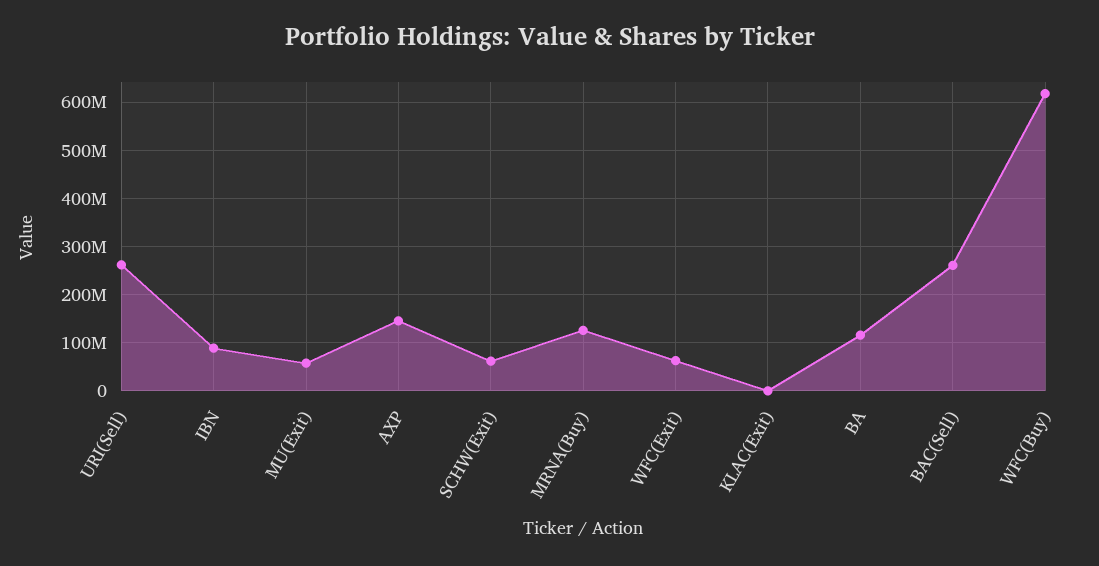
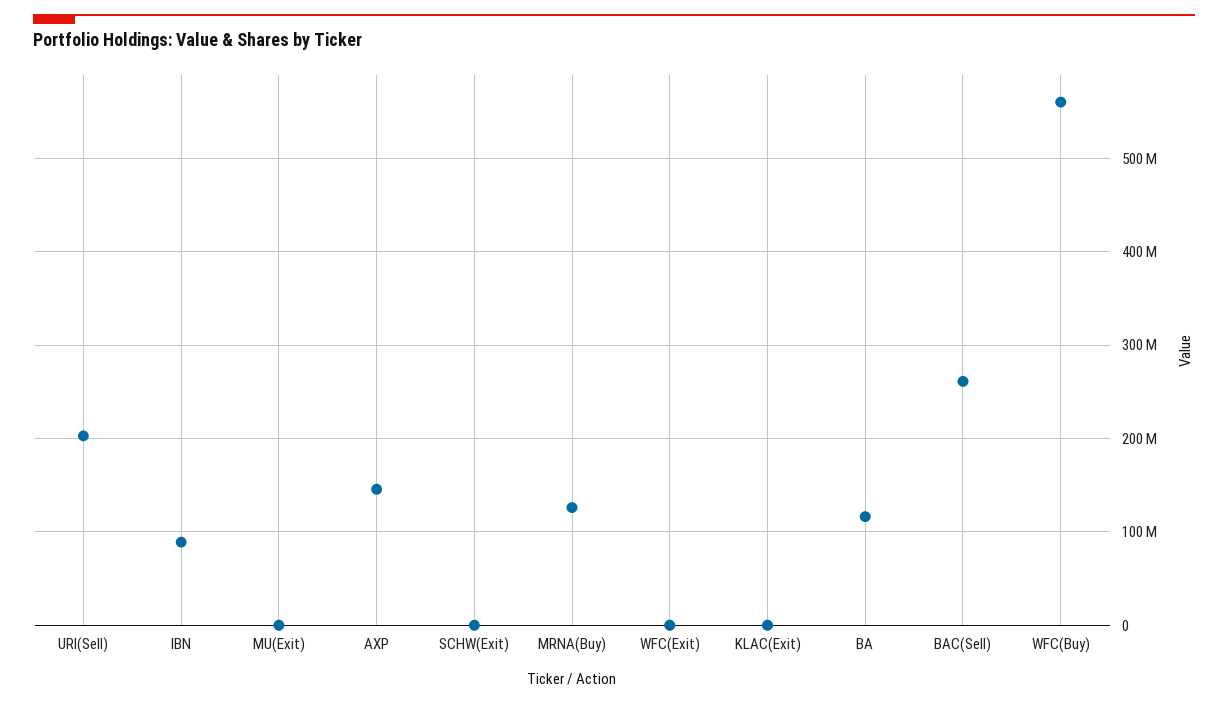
  {
-   "URI(Sell)": 260000000,
+   "URI(Sell)": 200000000,
    "IBN": 90000000,
-   "MU(Exit)": 60000000,
+   "MU(Exit)": 0,
    "AXP": 150000000,
-   "SCHW(Exit)": 60000000,
+   "SCHW(Exit)": 0,
    "MRNA(Buy)": 130000000,
-   "WFC(Exit)": 60000000,
+   "WFC(Exit)": 0,
    "KLAC(Exit)": 0,
    "BA": 120000000,
    "BAC(Sell)": 260000000,
-   "WFC(Buy)": 620000000
+   "WFC(Buy)": 560000000
  }

